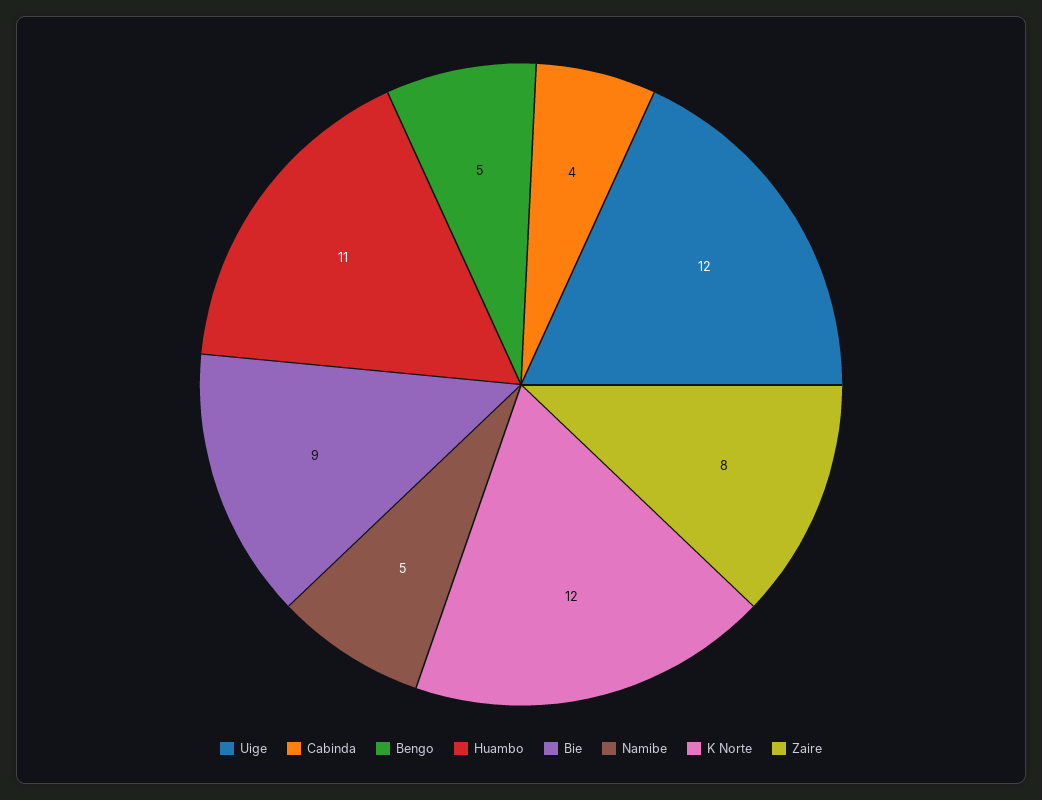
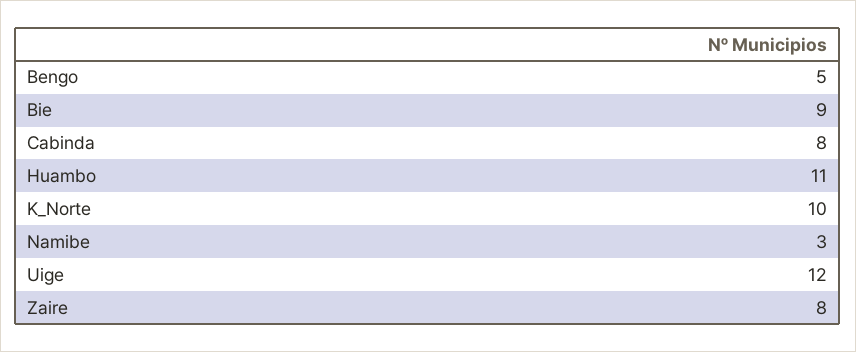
  {
    "Uige": 12,
-   "Cabinda": 4,
+   "Cabinda": 8,
    "Bengo": 5,
    "Huambo": 11,
    "Bie": 9,
-   "Namibe": 5,
+   "Namibe": 3,
-   "K Norte": 12,
+   "K Norte": 10,
    "Zaire": 8
  }

